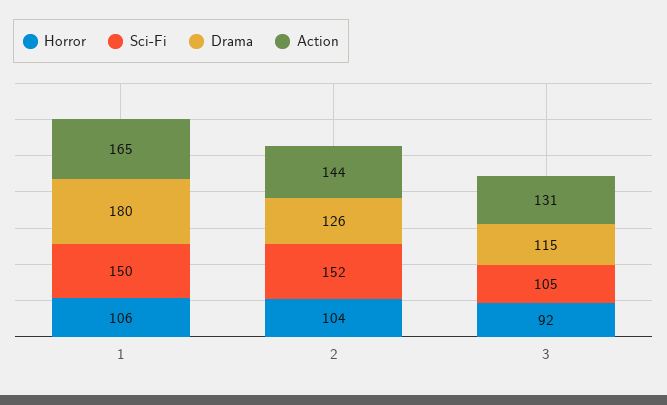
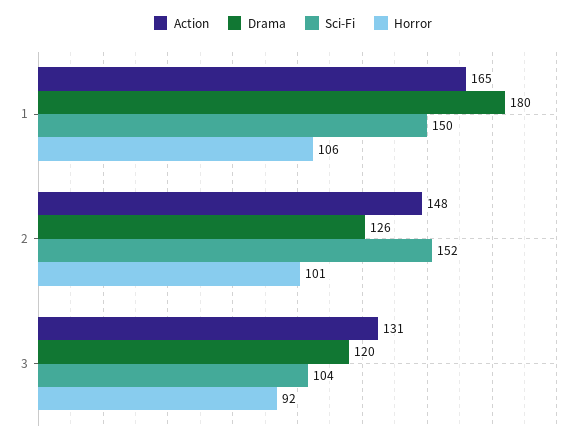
  {
    "Horror": {
      "1": 106,
-     "2": 104,
+     "2": 101,
      "3": 92
    },
    "Sci-Fi": {
      "1": 150,
      "2": 152,
-     "3": 105
+     "3": 104
    },
    "Drama": {
      "1": 180,
      "2": 126,
-     "3": 115
+     "3": 120
    },
    "Action": {
      "1": 165,
-     "2": 144,
+     "2": 148,
      "3": 131
    }
  }

